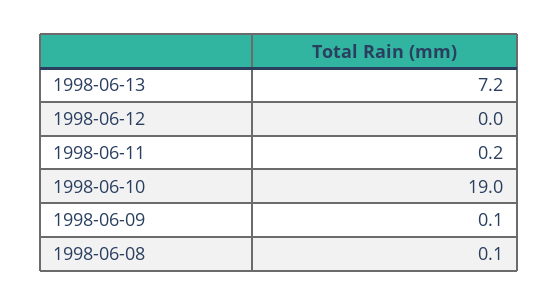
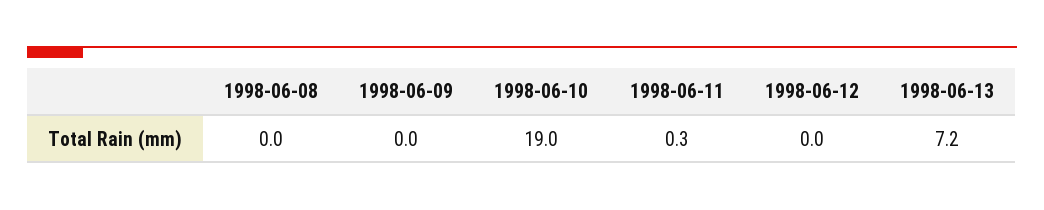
  {
    "1998-06-13": 7.2,
    "1998-06-12": 0,
-   "1998-06-11": 0.2,
+   "1998-06-11": 0.3,
    "1998-06-10": 19,
-   "1998-06-09": 0.1,
+   "1998-06-09": 0,
-   "1998-06-08": 0.1
+   "1998-06-08": 0
  }

